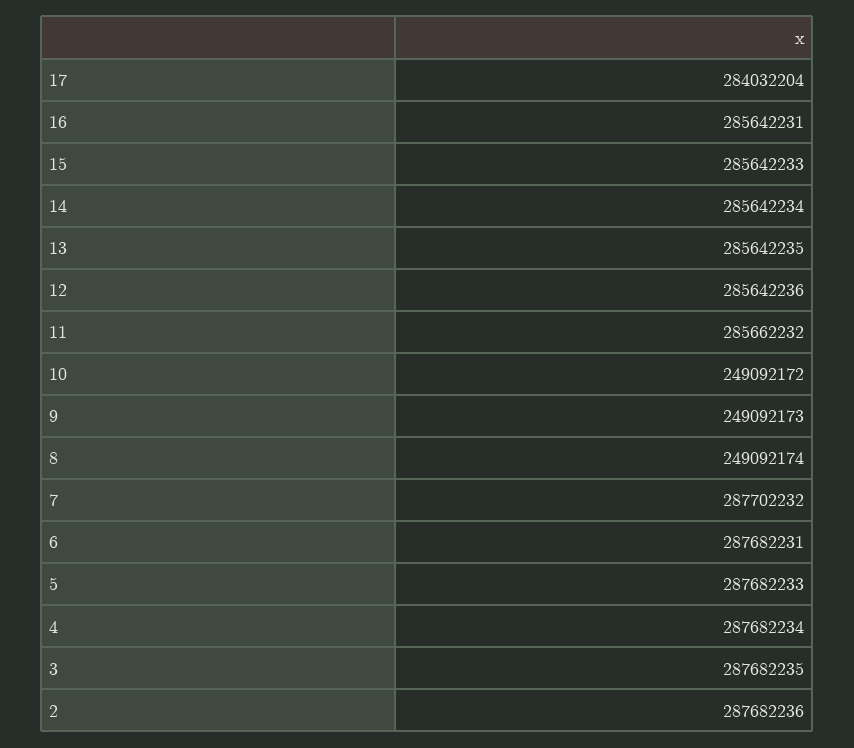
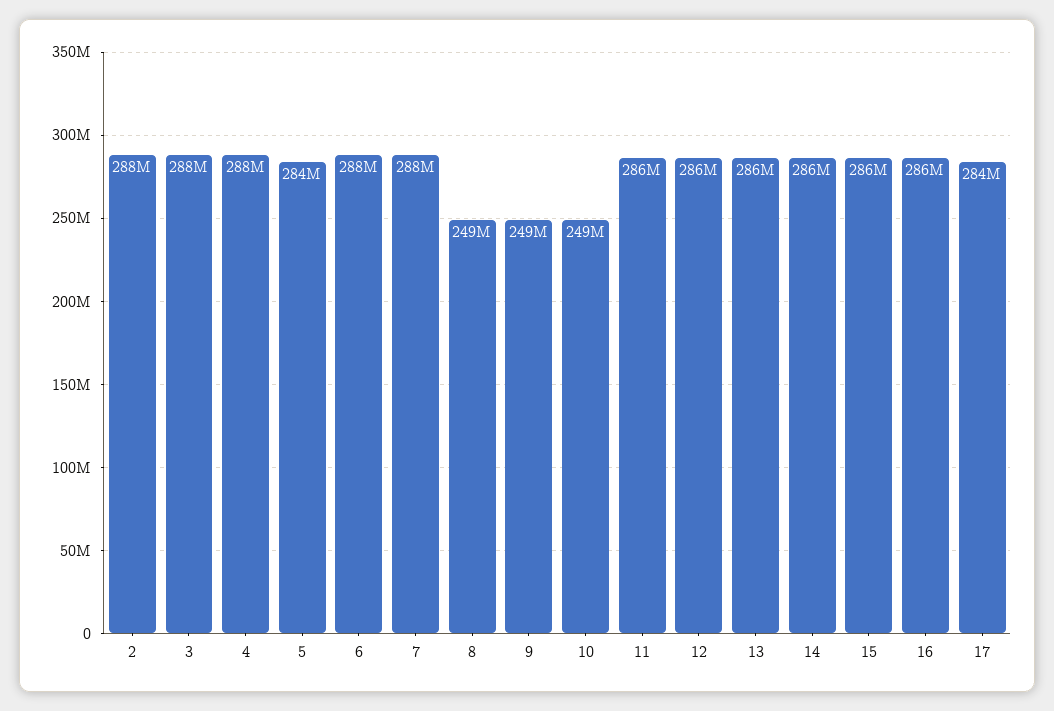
  {
    "17": 284032204,
    "16": 285642231,
    "15": 285642233,
    "14": 285642234,
    "13": 285642235,
    "12": 285642236,
    "11": 285662232,
    "10": 249092172,
    "9": 249092173,
    "8": 249092174,
    "7": 287702232,
    "6": 287682231,
-   "5": 287682233,
+   "5": 284000000,
    "4": 287682234,
    "3": 287682235,
    "2": 287682236
  }

